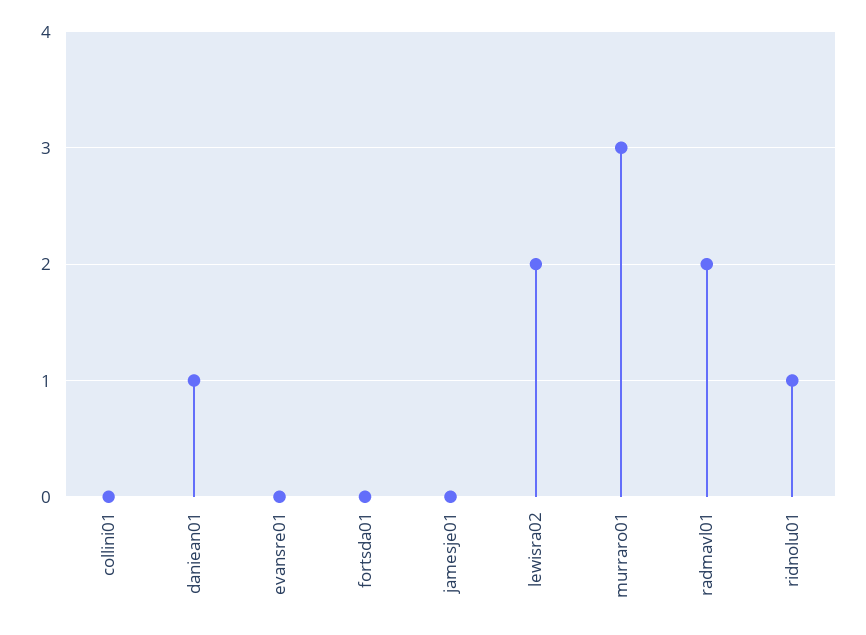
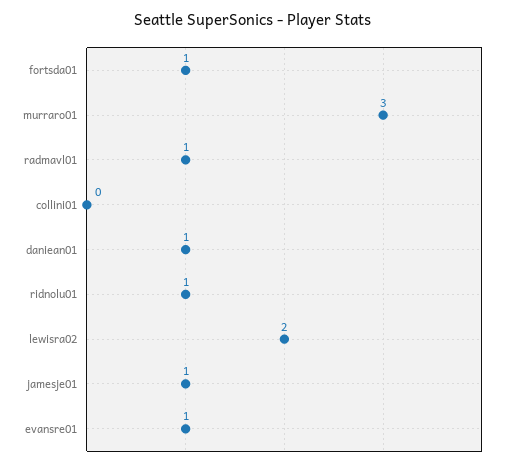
  {
    "collini01": 0,
    "daniean01": 1,
-   "evansre01": 0,
+   "evansre01": 1,
-   "fortsda01": 0,
+   "fortsda01": 1,
-   "jamesje01": 0,
+   "jamesje01": 1,
    "lewisra02": 2,
    "murraro01": 3,
-   "radmavl01": 2,
+   "radmavl01": 1,
    "ridnolu01": 1
  }

